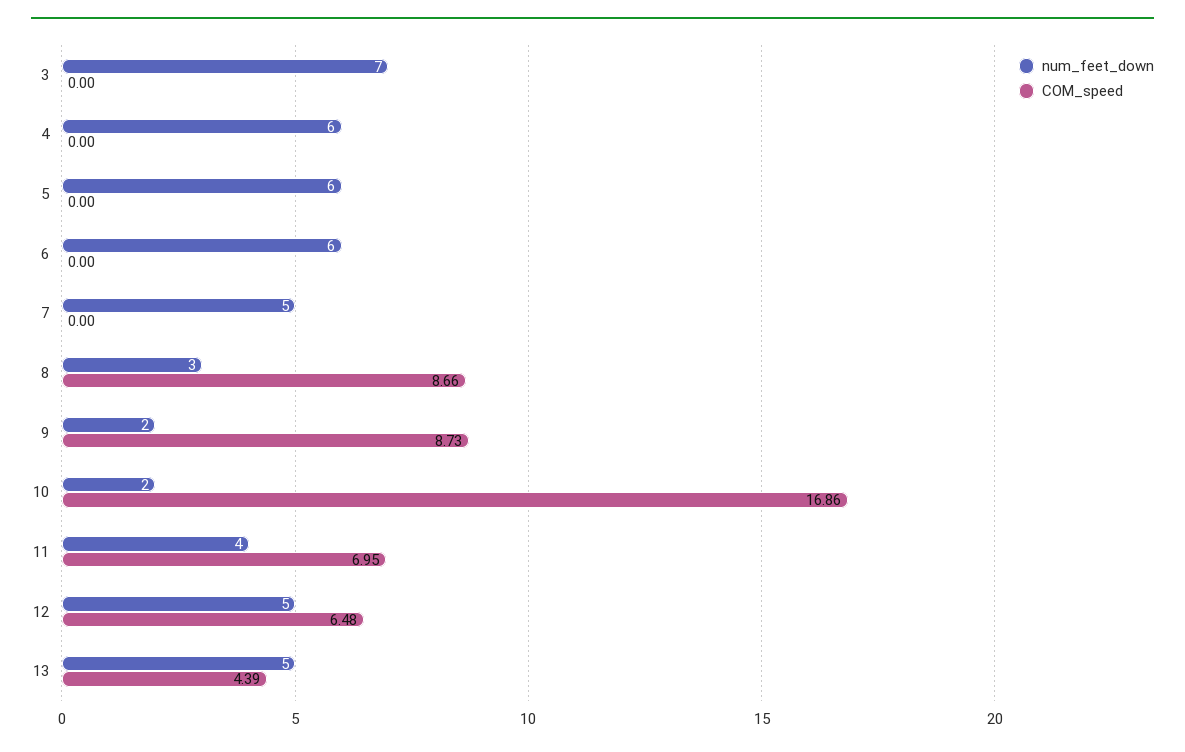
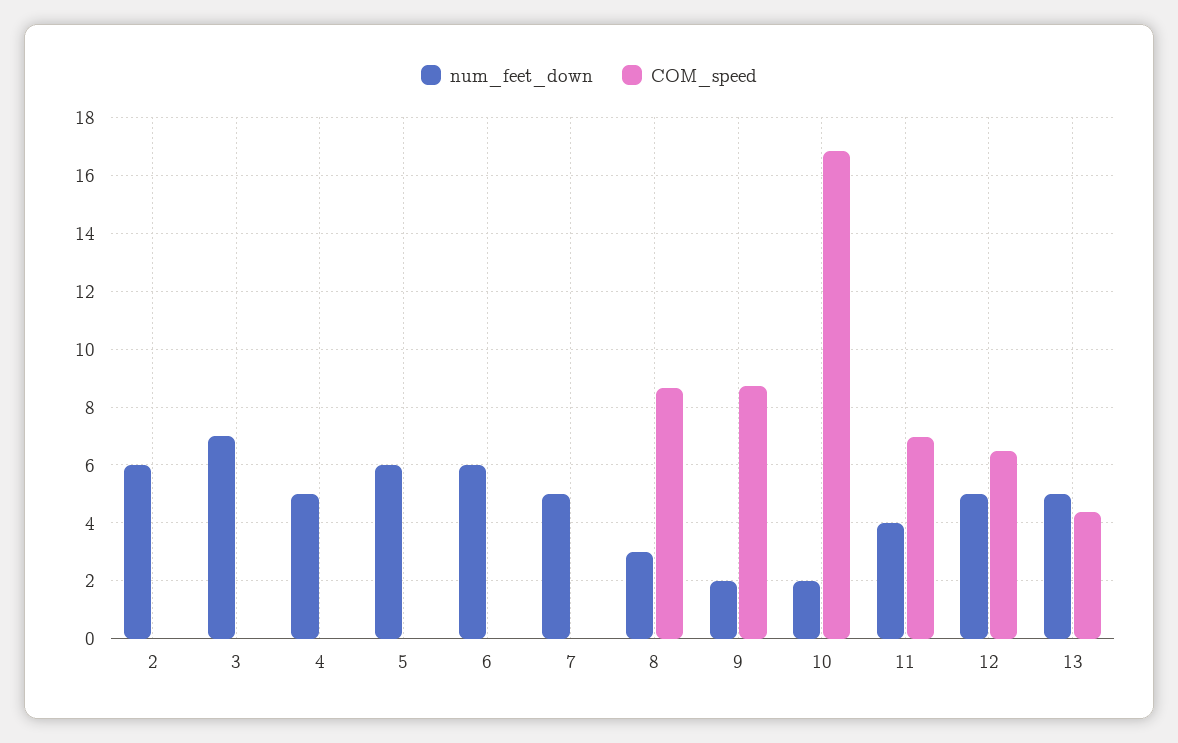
  {
    "num_feet_down": {
      "3": 7,
-     "4": 6,
+     "4": 5,
      "5": 6,
      "6": 6,
      "7": 5,
      "8": 3,
      "9": 2,
      "10": 2,
      "11": 4,
      "12": 5,
-     "13": 5
+     "13": 5,
+     "2": 6
    },
    "COM_speed": {
      "3": 0,
      "4": 0,
      "5": 0,
      "6": 0,
      "7": 0,
      "8": 8.66,
      "9": 8.73,
      "10": 16.86,
      "11": 6.95,
      "12": 6.48,
-     "13": 4.39
+     "13": 4.39,
+     "2": 0
    }
  }

